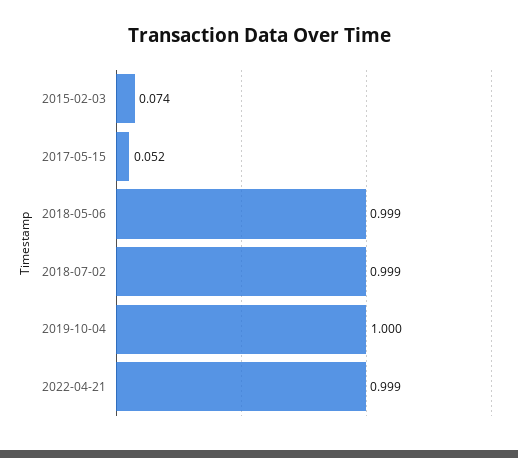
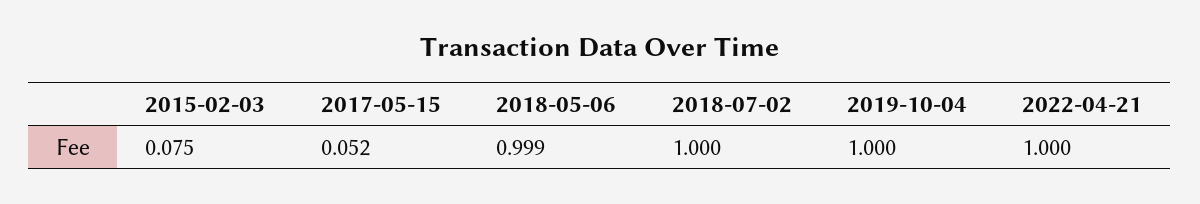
  {
-   "2015-02-03": 0.074,
+   "2015-02-03": 0.075,
    "2017-05-15": 0.052,
    "2018-05-06": 0.999,
-   "2018-07-02": 0.999,
+   "2018-07-02": 1,
    "2019-10-04": 1,
-   "2022-04-21": 0.999
+   "2022-04-21": 1
  }

